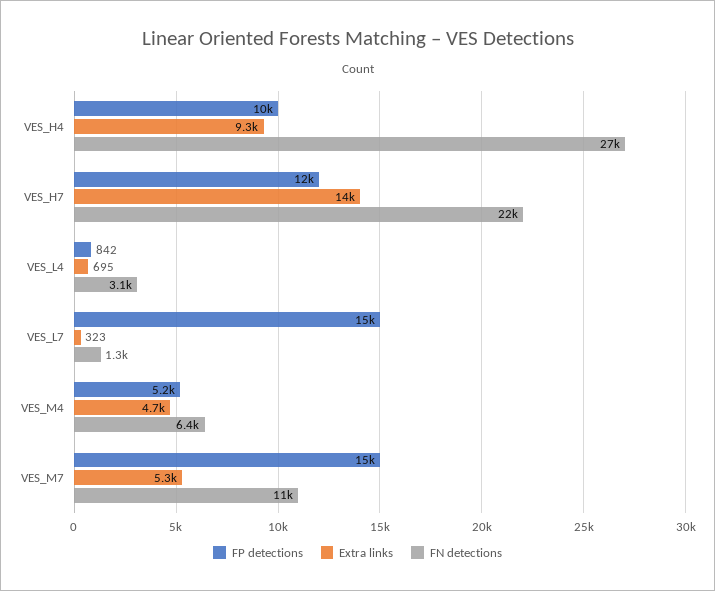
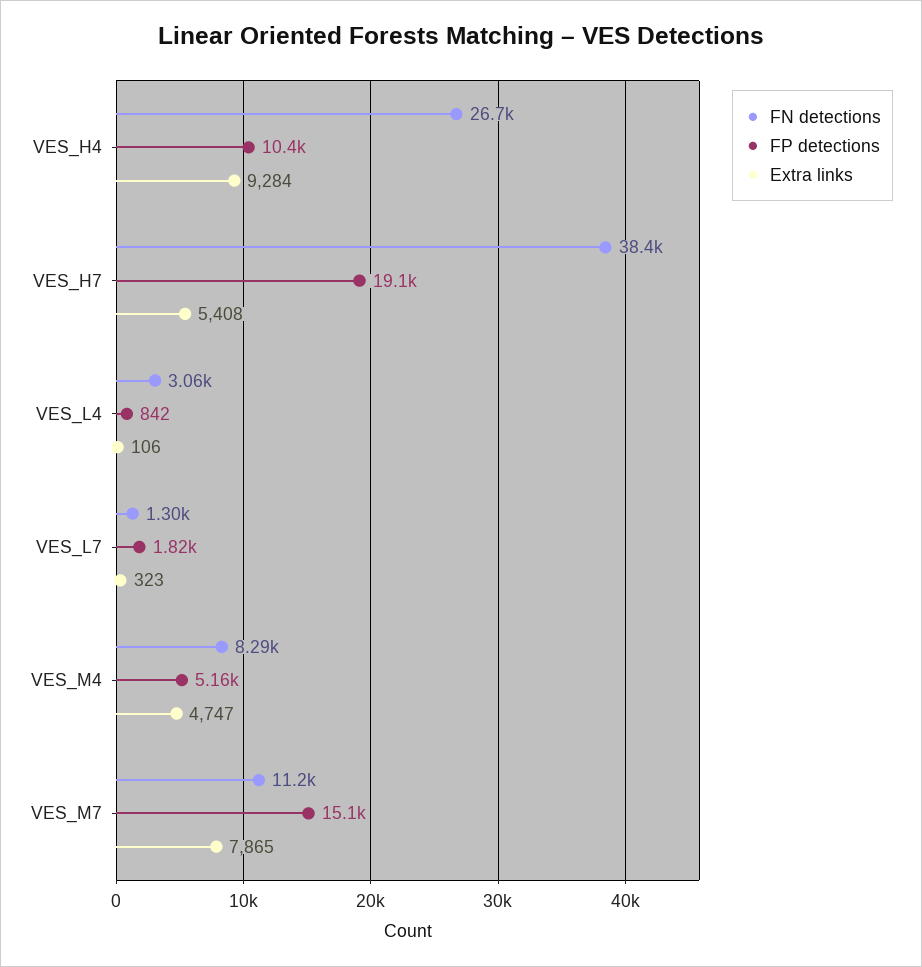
  {
    "FP detections": {
      "VES_H4": 10400,
-     "VES_H7": 12000,
+     "VES_H7": 19100,
      "VES_L4": 842,
-     "VES_L7": 15000,
+     "VES_L7": 1820,
      "VES_M4": 5160,
      "VES_M7": 15100
    },
    "Extra links": {
      "VES_H4": 9284,
-     "VES_H7": 14000,
+     "VES_H7": 5408,
-     "VES_L4": 695,
+     "VES_L4": 106,
      "VES_L7": 323,
      "VES_M4": 4747,
-     "VES_M7": 5300
+     "VES_M7": 7865
    },
    "FN detections": {
      "VES_H4": 26700,
-     "VES_H7": 22000,
+     "VES_H7": 38400,
      "VES_L4": 3060,
      "VES_L7": 1300,
-     "VES_M4": 6400,
+     "VES_M4": 8290,
      "VES_M7": 11200
    }
  }

